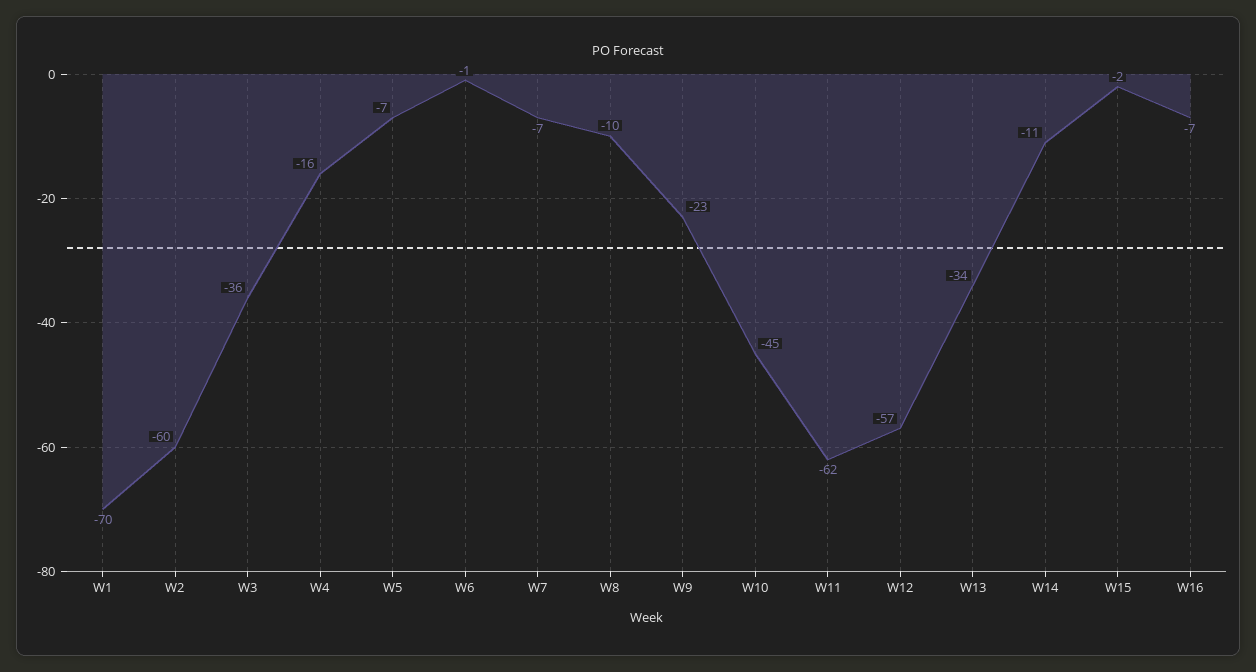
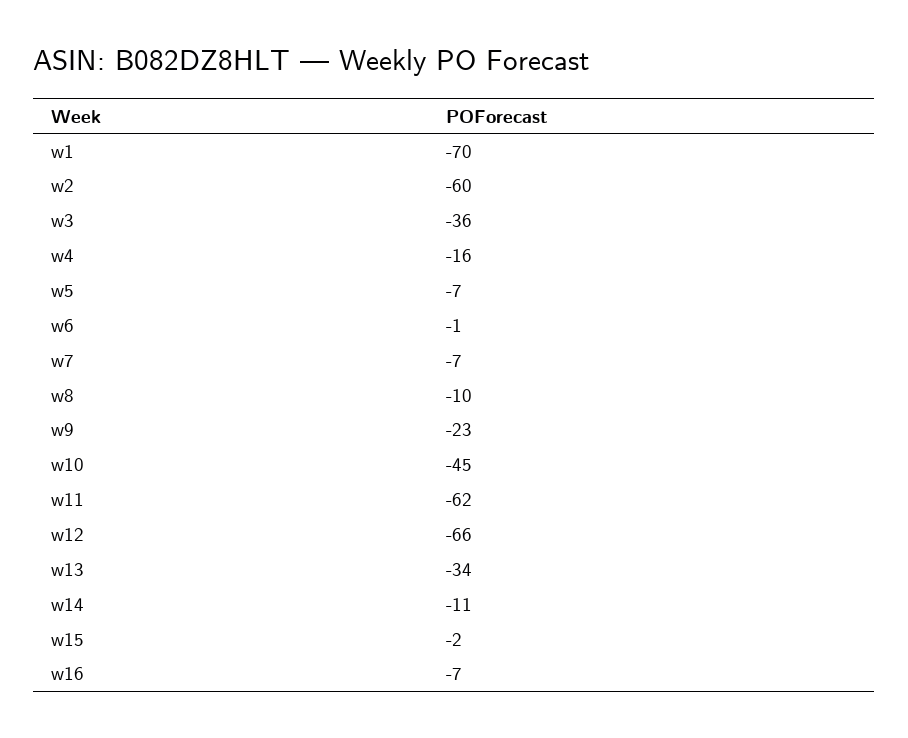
  {
    "W1": -70,
    "W2": -60,
    "W3": -36,
    "W4": -16,
    "W5": -7,
    "W6": -1,
    "W7": -7,
    "W8": -10,
    "W9": -23,
    "W10": -45,
    "W11": -62,
-   "W12": -57,
+   "W12": -66,
    "W13": -34,
    "W14": -11,
    "W15": -2,
    "W16": -7
  }

